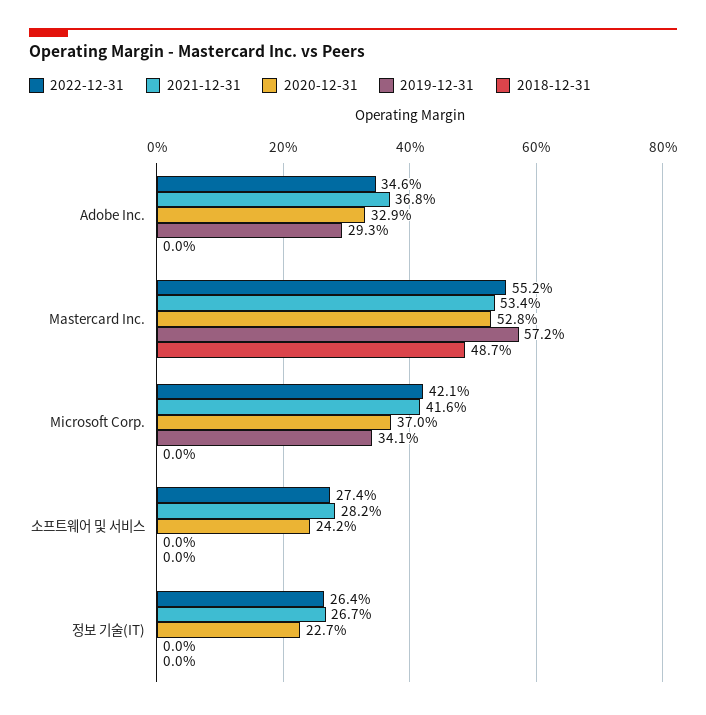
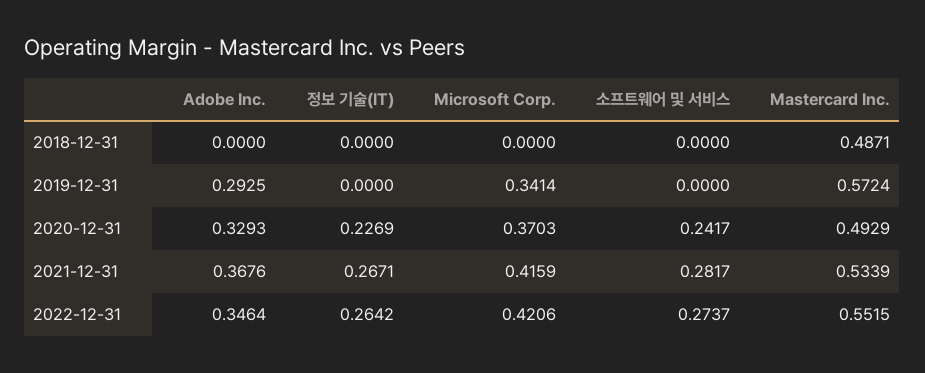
  {
    "2022-12-31": {
      "Adobe Inc.": 0.3464,
      "Mastercard Inc.": 0.5515,
      "Microsoft Corp.": 0.4206,
      "소프트웨어 및 서비스": 0.2737,
      "정보 기술(IT)": 0.2642
    },
    "2021-12-31": {
      "Adobe Inc.": 0.3676,
      "Mastercard Inc.": 0.5339,
      "Microsoft Corp.": 0.4159,
      "소프트웨어 및 서비스": 0.2817,
      "정보 기술(IT)": 0.2671
    },
    "2020-12-31": {
      "Adobe Inc.": 0.3293,
-     "Mastercard Inc.": 0.528,
+     "Mastercard Inc.": 0.4929,
      "Microsoft Corp.": 0.3703,
      "소프트웨어 및 서비스": 0.2417,
      "정보 기술(IT)": 0.2269
    },
    "2019-12-31": {
      "Adobe Inc.": 0.2925,
      "Mastercard Inc.": 0.5724,
      "Microsoft Corp.": 0.3414,
      "소프트웨어 및 서비스": 0,
      "정보 기술(IT)": 0
    },
    "2018-12-31": {
      "Adobe Inc.": 0,
      "Mastercard Inc.": 0.4871,
      "Microsoft Corp.": 0,
      "소프트웨어 및 서비스": 0,
      "정보 기술(IT)": 0
    }
  }

